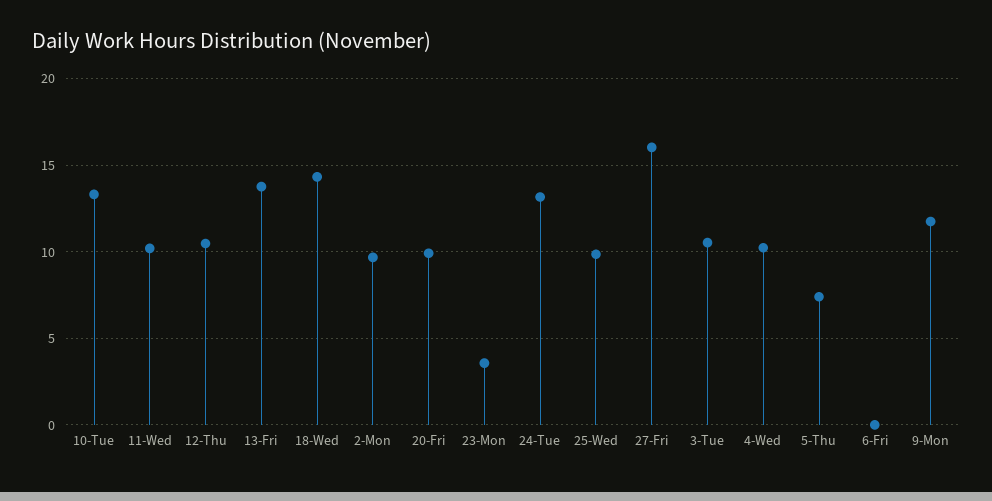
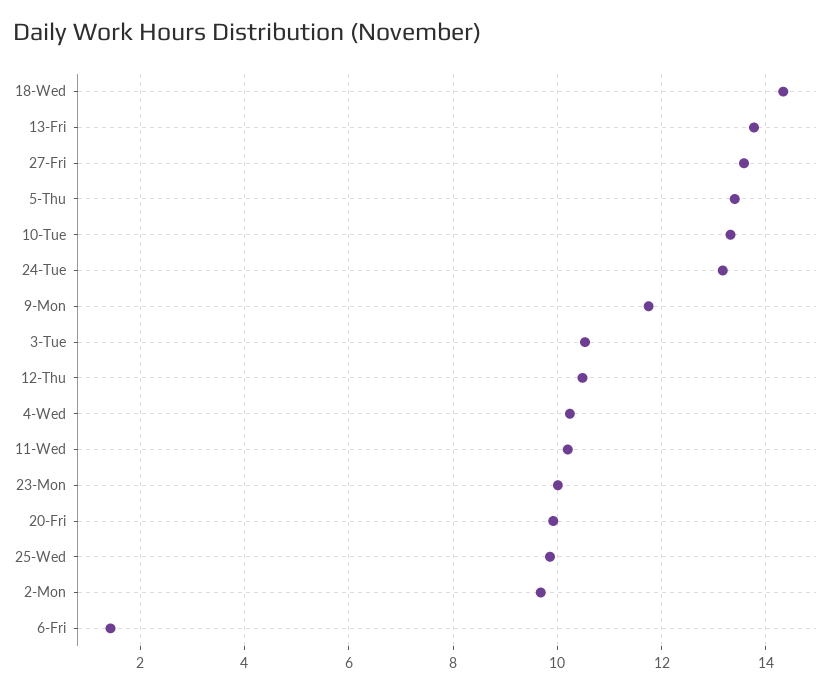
  {
    "10-Tue": 13.4,
    "11-Wed": 10.2,
    "12-Thu": 10.4,
    "13-Fri": 13.8,
    "18-Wed": 14.4,
    "2-Mon": 9.6,
    "20-Fri": 10,
-   "23-Mon": 3.5,
+   "23-Mon": 10,
    "24-Tue": 13.2,
    "25-Wed": 9.8,
-   "27-Fri": 16,
+   "27-Fri": 13.6,
    "3-Tue": 10.6,
    "4-Wed": 10.2,
-   "5-Thu": 7.5,
+   "5-Thu": 13.4,
-   "6-Fri": 0,
+   "6-Fri": 1.4,
    "9-Mon": 11.8
  }

